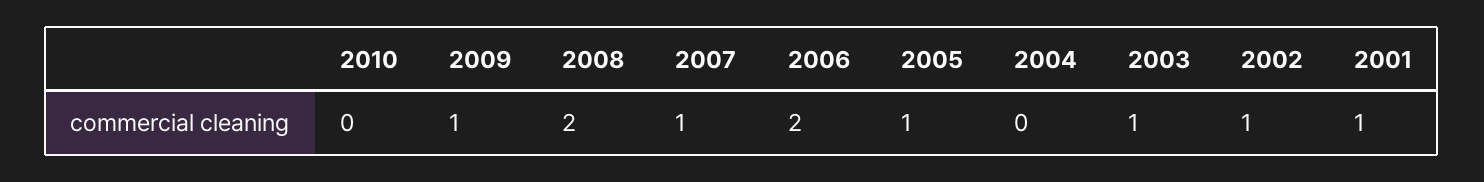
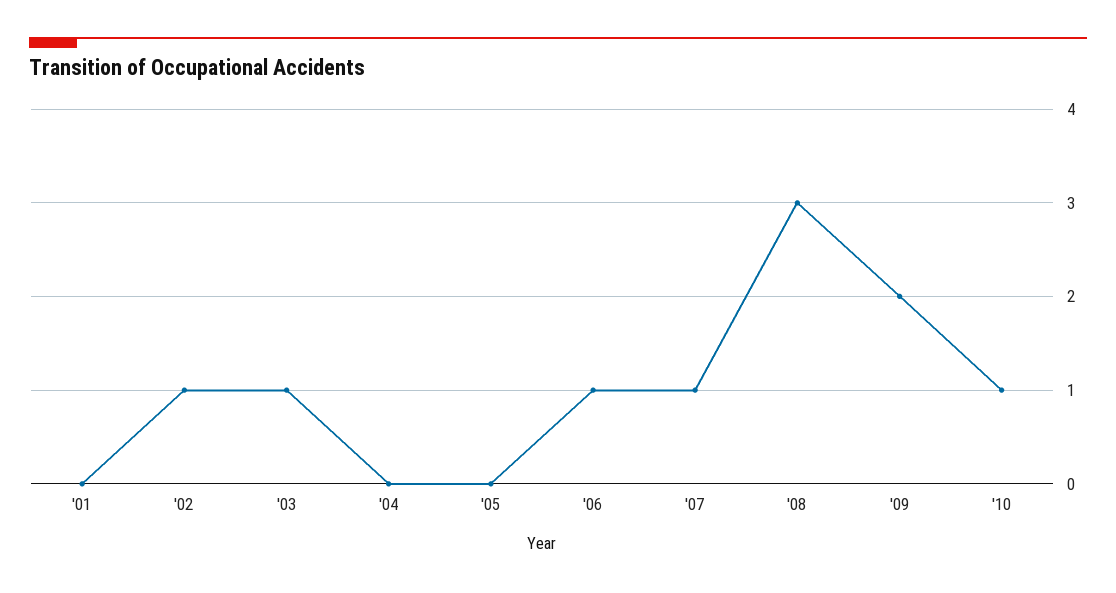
  {
-   "2010": 0,
+   "2010": 1,
-   "2009": 1,
+   "2009": 2,
-   "2008": 2,
+   "2008": 3,
    "2007": 1,
-   "2006": 2,
+   "2006": 1,
-   "2005": 1,
+   "2005": 0,
    "2004": 0,
    "2003": 1,
    "2002": 1,
-   "2001": 1
+   "2001": 0
  }

